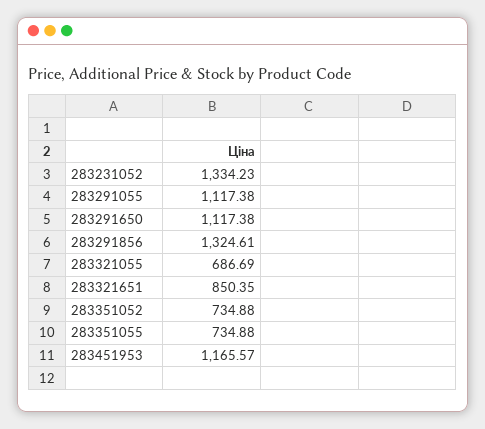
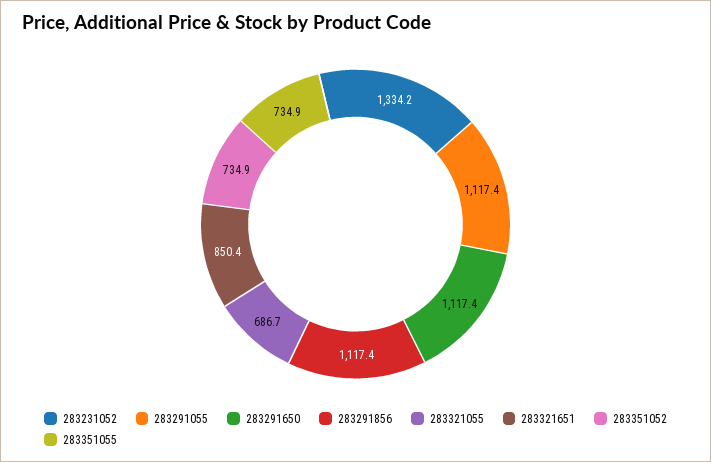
  {
    "283231052": 1334.23,
    "283291055": 1117.38,
    "283291650": 1117.38,
-   "283291856": 1324.61,
+   "283291856": 1117.4,
    "283321055": 686.69,
    "283321651": 850.35,
    "283351052": 734.88,
-   "283351055": 734.88,
+   "283351055": 734.88
-   "283451953": 1165.57
  }

